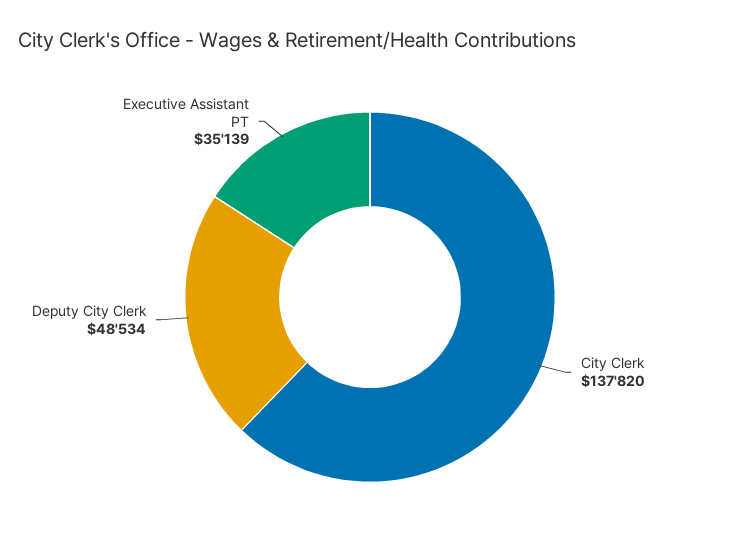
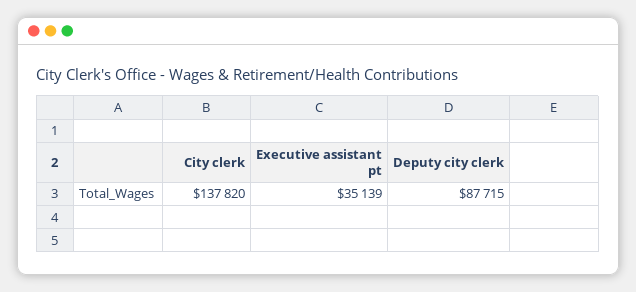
  {
    "City Clerk": 137820,
-   "Deputy City Clerk": 48534,
+   "Deputy City Clerk": 87715,
    "Executive Assistant PT": 35139
  }

